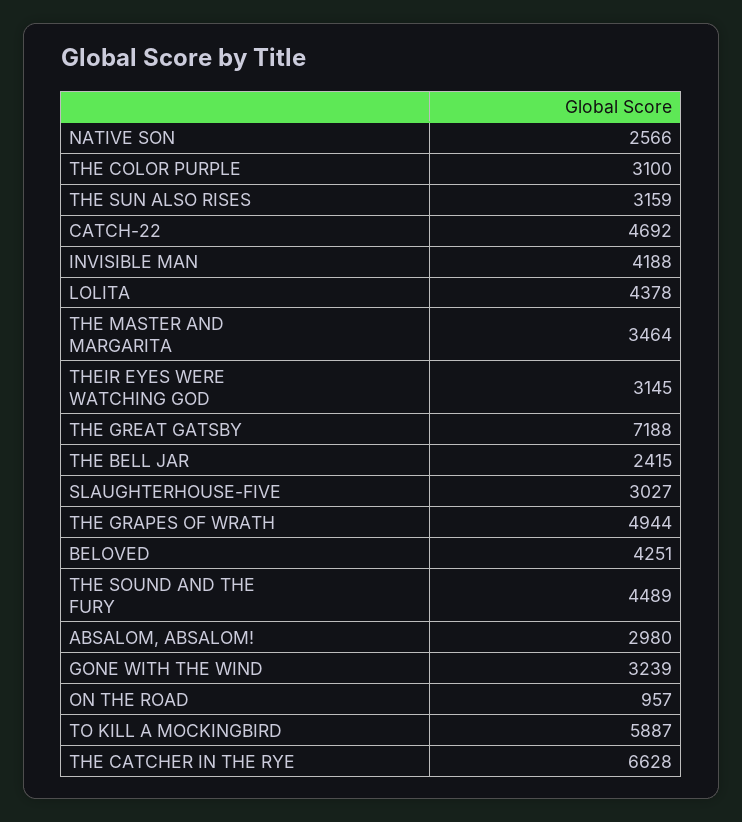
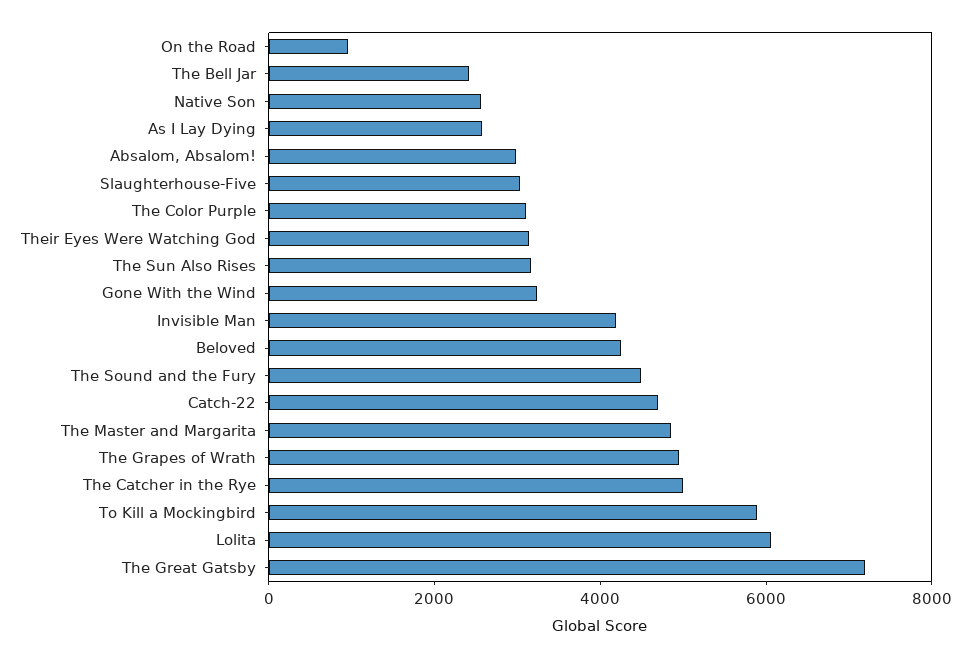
  {
    "NATIVE SON": 2566,
    "THE COLOR PURPLE": 3100,
    "THE SUN ALSO RISES": 3159,
    "CATCH-22": 4692,
    "INVISIBLE MAN": 4188,
-   "LOLITA": 4378,
+   "LOLITA": 6000,
-   "THE MASTER AND MARGARITA": 3464,
+   "THE MASTER AND MARGARITA": 5000,
    "THEIR EYES WERE WATCHING GOD": 3145,
    "THE GREAT GATSBY": 7188,
    "THE BELL JAR": 2415,
    "SLAUGHTERHOUSE-FIVE": 3027,
    "THE GRAPES OF WRATH": 4944,
    "BELOVED": 4251,
    "THE SOUND AND THE FURY": 4489,
    "ABSALOM, ABSALOM!": 2980,
    "GONE WITH THE WIND": 3239,
    "ON THE ROAD": 957,
    "TO KILL A MOCKINGBIRD": 5887,
-   "THE CATCHER IN THE RYE": 6628
+   "THE CATCHER IN THE RYE": 5000,
+   "As I Lay Dying": 2500
  }

